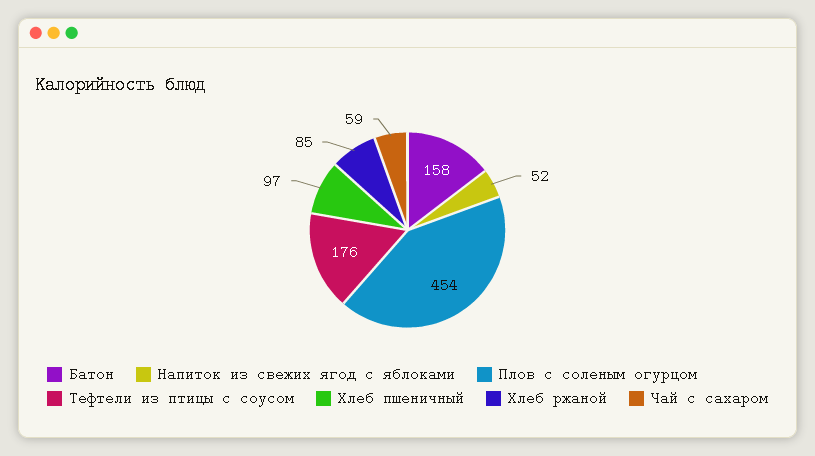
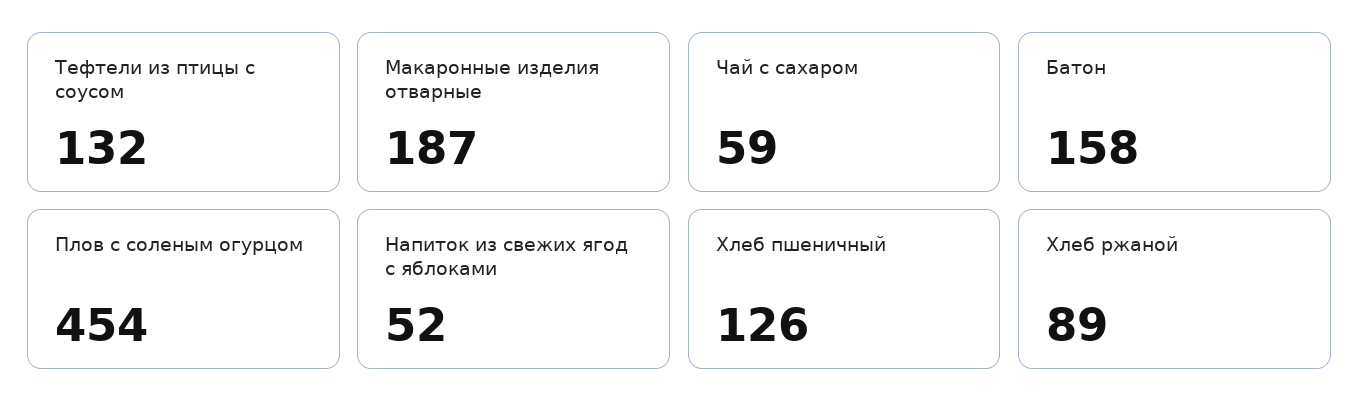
  {
    "Батон": 158,
    "Напиток из свежих ягод с яблоками": 52,
    "Плов с соленым огурцом": 454,
-   "Тефтели из птицы с соусом": 176,
+   "Тефтели из птицы с соусом": 132,
-   "Хлеб пшеничный": 97,
+   "Хлеб пшеничный": 126,
-   "Хлеб ржаной": 85,
+   "Хлеб ржаной": 89,
-   "Чай с сахаром": 59
+   "Чай с сахаром": 59,
+   "Макаронные изделия отварные": 187
  }

